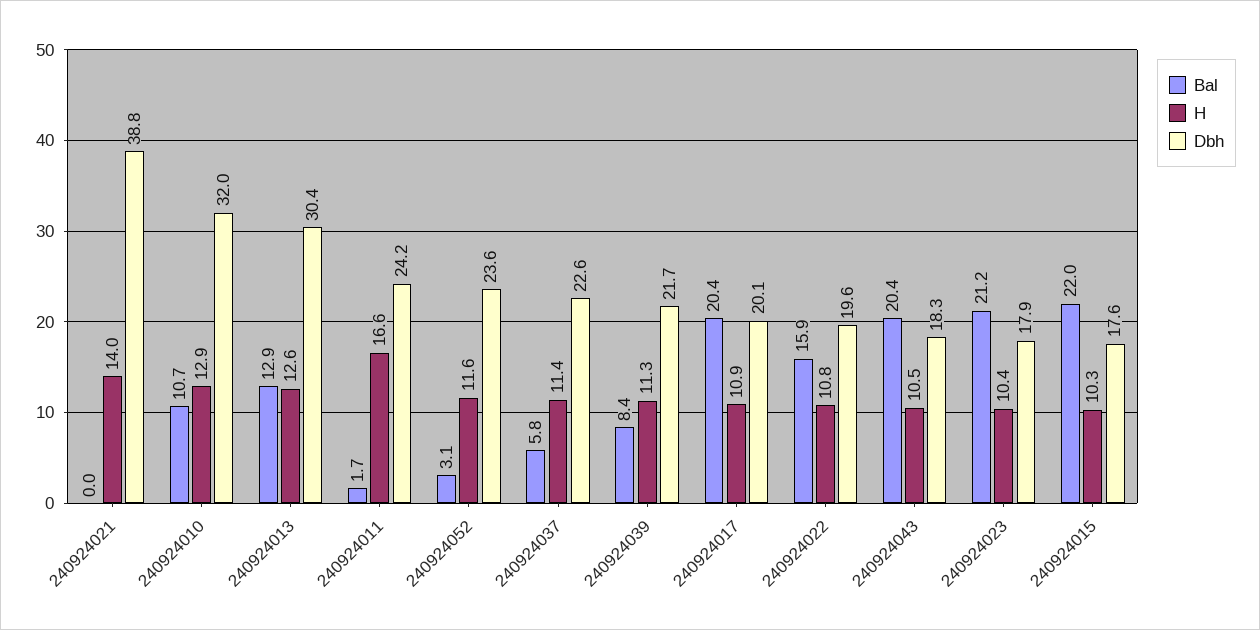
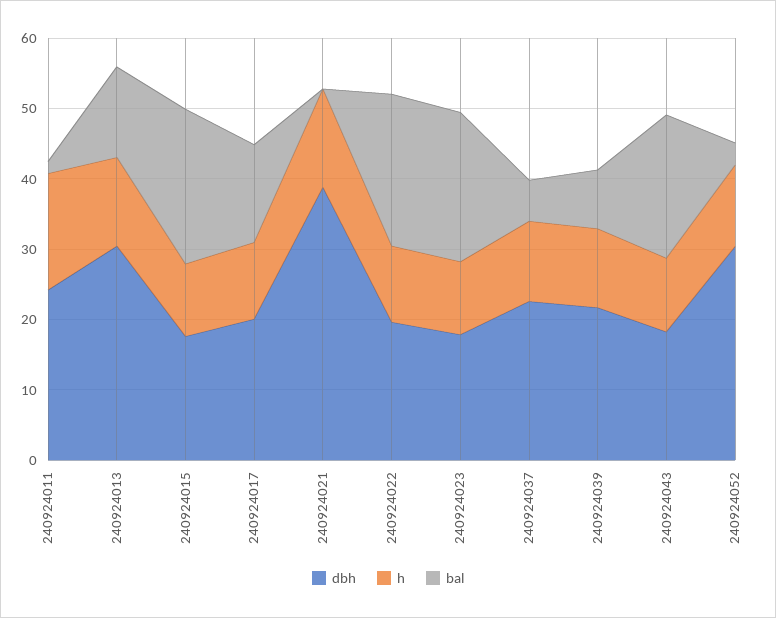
  {
    "Bal": {
      "240924021": 0,
-     "240924010": 10.7,
      "240924013": 12.9,
      "240924011": 1.7,
      "240924052": 3.1,
      "240924037": 5.8,
      "240924039": 8.4,
-     "240924017": 20.4,
+     "240924017": 14,
-     "240924022": 15.9,
+     "240924022": 22,
      "240924043": 20.4,
      "240924023": 21.2,
      "240924015": 22
    },
    "H": {
      "240924021": 14,
-     "240924010": 12.9,
      "240924013": 12.6,
      "240924011": 16.6,
      "240924052": 11.6,
      "240924037": 11.4,
      "240924039": 11.3,
      "240924017": 10.9,
      "240924022": 10.8,
      "240924043": 10.5,
      "240924023": 10.4,
      "240924015": 10.3
    },
    "Dbh": {
      "240924021": 38.8,
-     "240924010": 32,
      "240924013": 30.4,
      "240924011": 24.2,
-     "240924052": 23.6,
+     "240924052": 30,
      "240924037": 22.6,
      "240924039": 21.7,
      "240924017": 20.1,
      "240924022": 19.6,
      "240924043": 18.3,
      "240924023": 17.9,
      "240924015": 17.6
    }
  }

